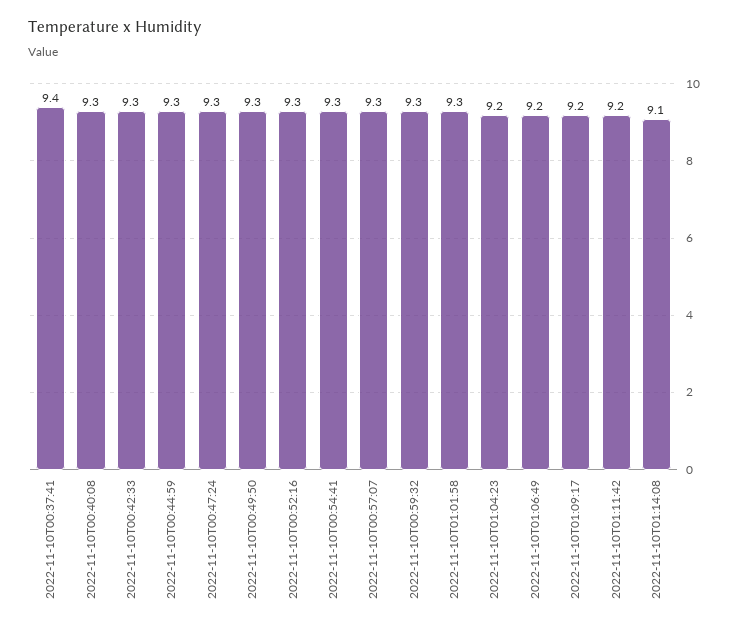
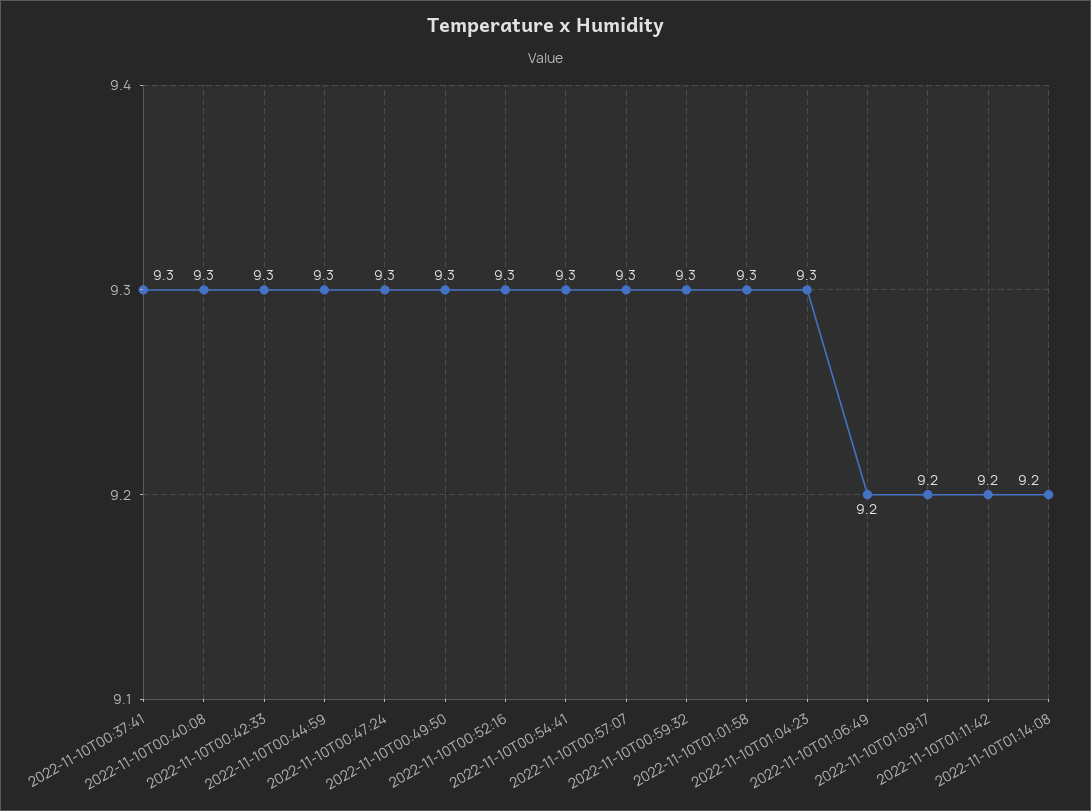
  {
-   "2022-11-10T00:37:41": 9.4,
+   "2022-11-10T00:37:41": 9.3,
    "2022-11-10T00:40:08": 9.3,
    "2022-11-10T00:42:33": 9.3,
    "2022-11-10T00:44:59": 9.3,
    "2022-11-10T00:47:24": 9.3,
    "2022-11-10T00:49:50": 9.3,
    "2022-11-10T00:52:16": 9.3,
    "2022-11-10T00:54:41": 9.3,
    "2022-11-10T00:57:07": 9.3,
    "2022-11-10T00:59:32": 9.3,
    "2022-11-10T01:01:58": 9.3,
-   "2022-11-10T01:04:23": 9.2,
+   "2022-11-10T01:04:23": 9.3,
    "2022-11-10T01:06:49": 9.2,
    "2022-11-10T01:09:17": 9.2,
    "2022-11-10T01:11:42": 9.2,
-   "2022-11-10T01:14:08": 9.1
+   "2022-11-10T01:14:08": 9.2
  }

